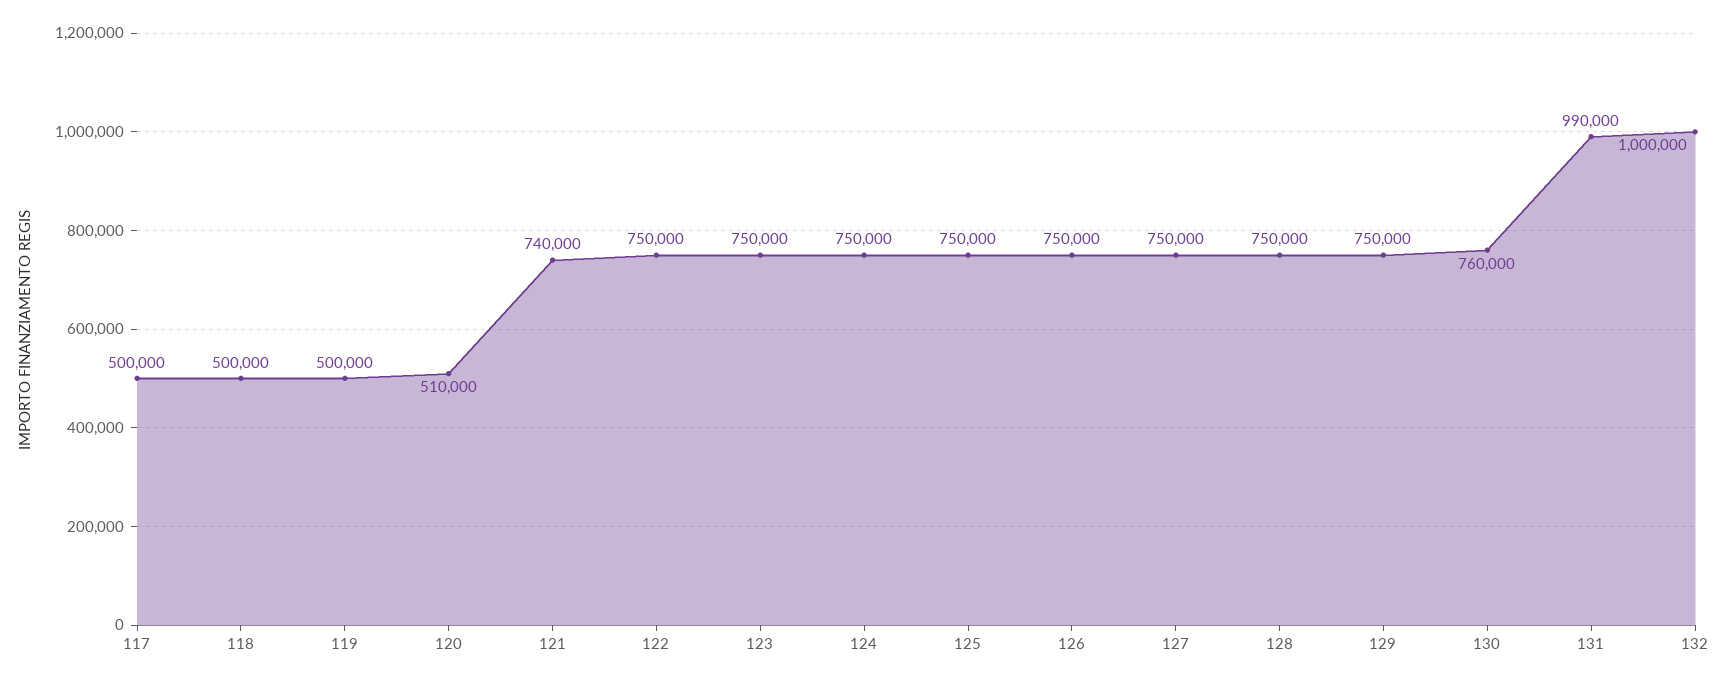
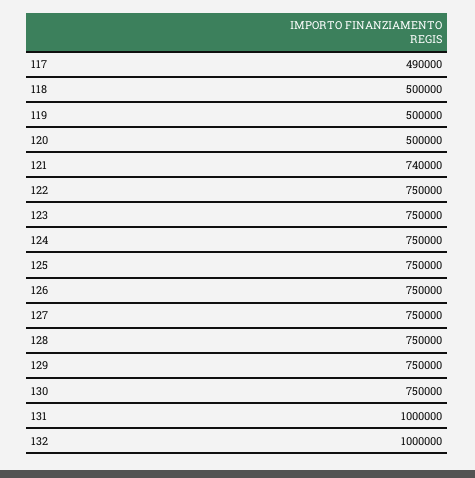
  {
-   "117": 500000,
+   "117": 490000,
    "118": 500000,
    "119": 500000,
-   "120": 510000,
+   "120": 500000,
    "121": 740000,
    "122": 750000,
    "123": 750000,
    "124": 750000,
    "125": 750000,
    "126": 750000,
    "127": 750000,
    "128": 750000,
    "129": 750000,
-   "130": 760000,
+   "130": 750000,
-   "131": 990000,
+   "131": 1000000,
    "132": 1000000
  }

